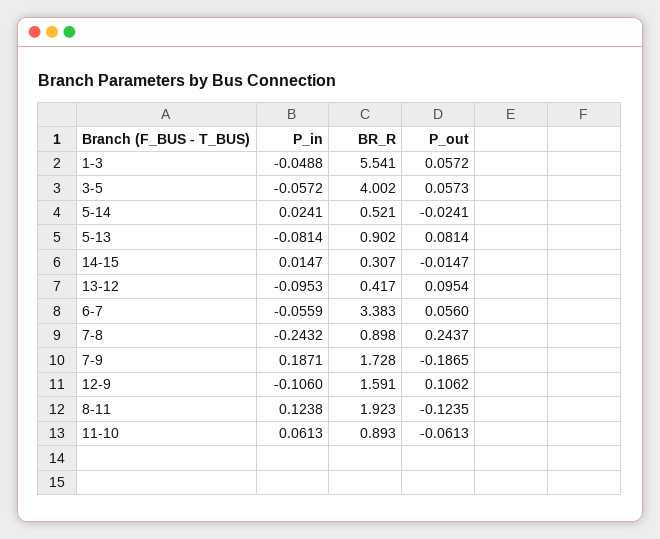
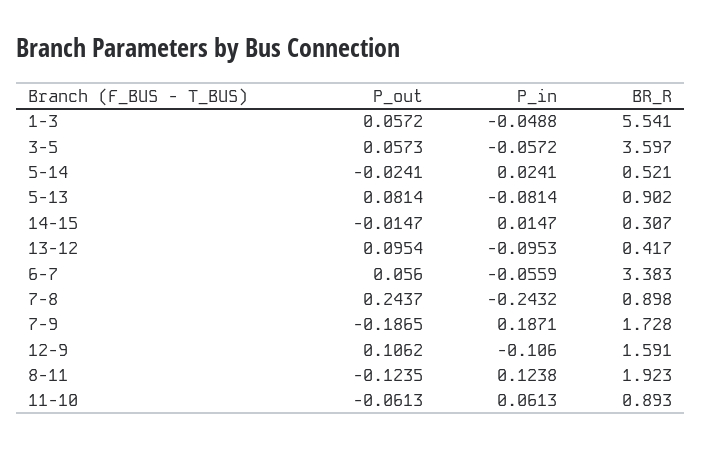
  {
    "P_in": {
      "1-3": -0.0488,
      "3-5": -0.0572,
      "5-14": 0.0241,
      "5-13": -0.0814,
      "14-15": 0.0147,
      "13-12": -0.0953,
      "6-7": -0.0559,
      "7-8": -0.2432,
      "7-9": 0.1871,
      "12-9": -0.106,
      "8-11": 0.1238,
      "11-10": 0.0613
    },
    "BR_R": {
      "1-3": 5.541,
-     "3-5": 4.002,
+     "3-5": 3.597,
      "5-14": 0.521,
      "5-13": 0.902,
      "14-15": 0.307,
      "13-12": 0.417,
      "6-7": 3.383,
      "7-8": 0.898,
      "7-9": 1.728,
      "12-9": 1.591,
      "8-11": 1.923,
      "11-10": 0.893
    },
    "P_out": {
      "1-3": 0.0572,
      "3-5": 0.0573,
      "5-14": -0.0241,
      "5-13": 0.0814,
      "14-15": -0.0147,
      "13-12": 0.0954,
      "6-7": 0.056,
      "7-8": 0.2437,
      "7-9": -0.1865,
      "12-9": 0.1062,
      "8-11": -0.1235,
      "11-10": -0.0613
    }
  }

